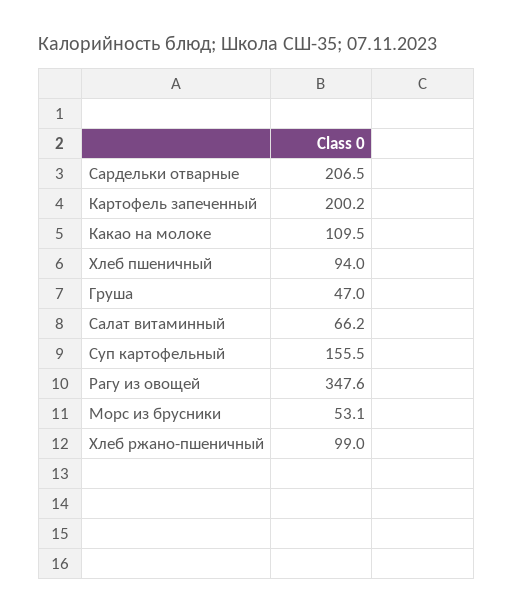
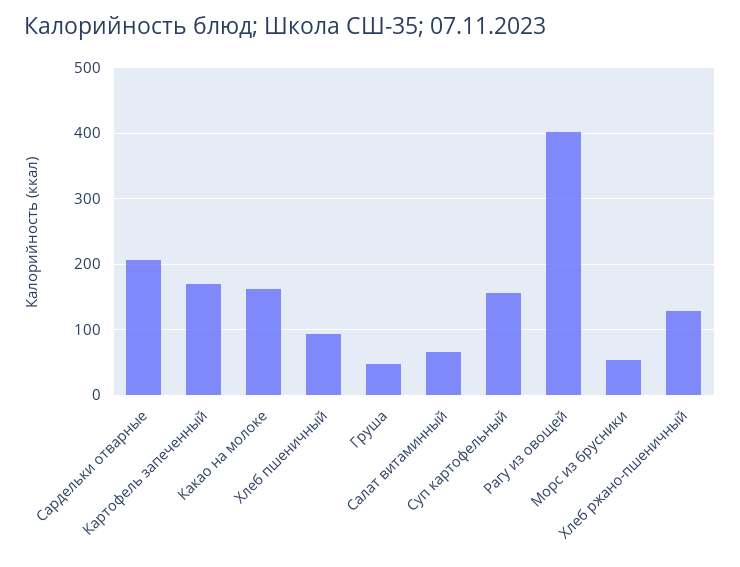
  {
    "Сардельки отварные": 206.5,
-   "Картофель запеченный": 200.2,
+   "Картофель запеченный": 170,
-   "Какао на молоке": 109.5,
+   "Какао на молоке": 160,
    "Хлеб пшеничный": 94,
    "Груша": 47,
    "Салат витаминный": 66.2,
    "Суп картофельный": 155.5,
-   "Рагу из овощей": 347.6,
+   "Рагу из овощей": 400,
    "Морс из брусники": 53.1,
-   "Хлеб ржано-пшеничный": 99
+   "Хлеб ржано-пшеничный": 130
  }

